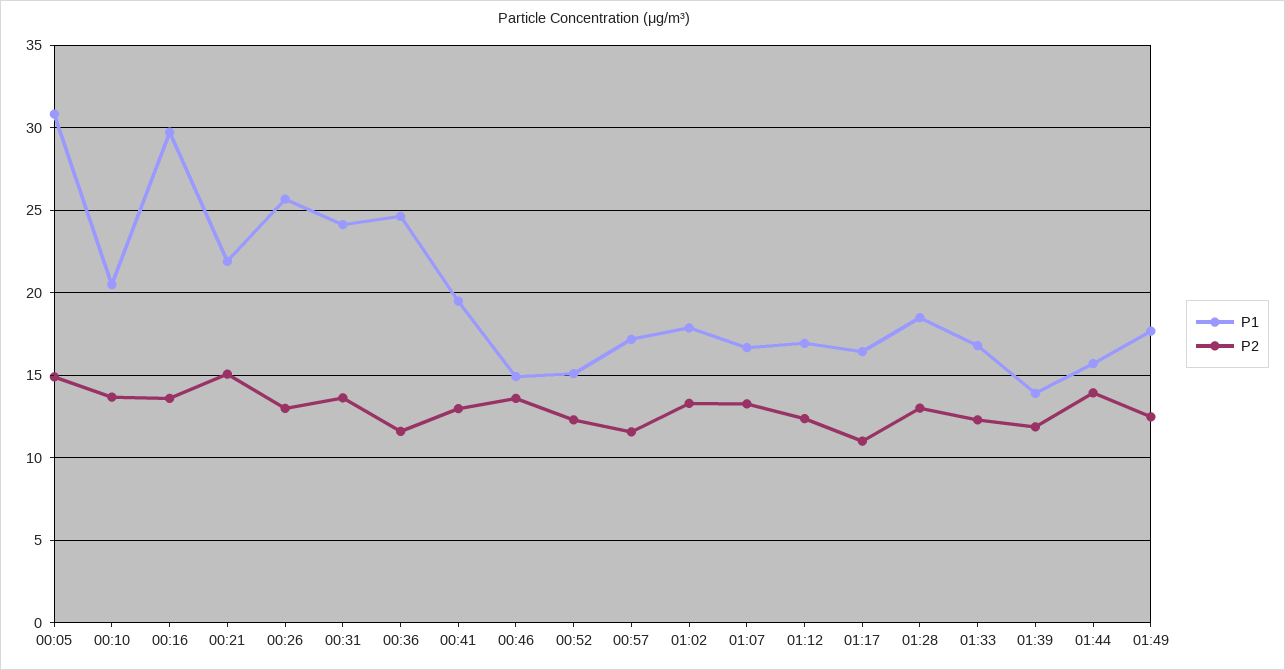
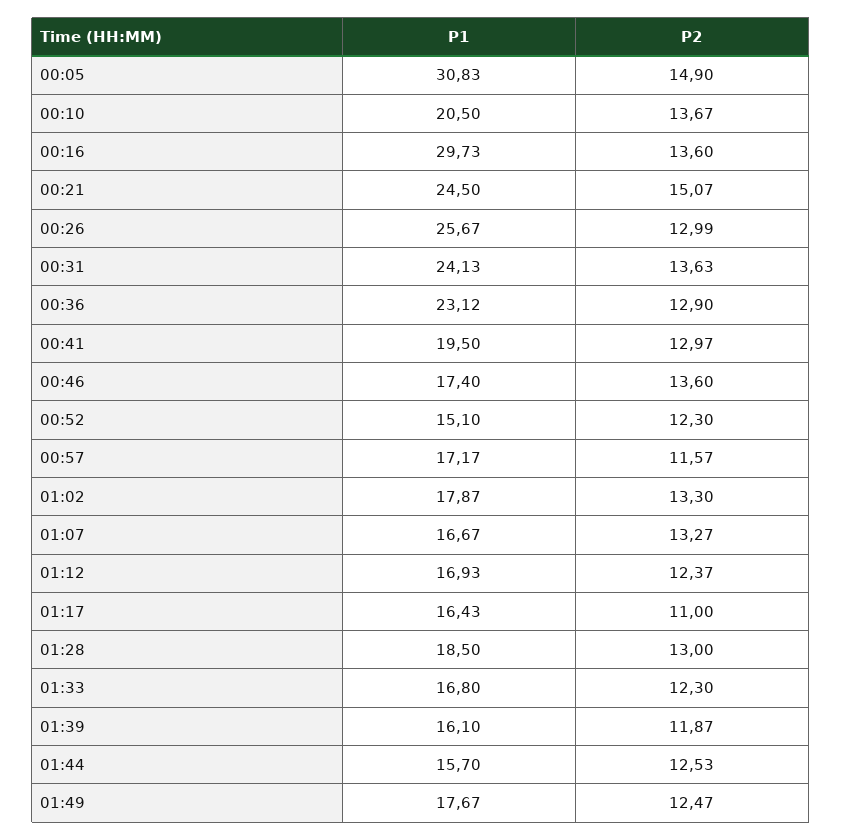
  {
    "P1": {
      "00:05": 30.83,
      "00:10": 20.5,
      "00:16": 29.73,
-     "00:21": 22,
+     "00:21": 24.5,
      "00:26": 25.67,
      "00:31": 24.13,
-     "00:36": 24.5,
+     "00:36": 23.12,
      "00:41": 19.5,
-     "00:46": 15,
+     "00:46": 17.4,
      "00:52": 15.1,
      "00:57": 17.17,
      "01:02": 17.87,
      "01:07": 16.67,
      "01:12": 16.93,
      "01:17": 16.43,
      "01:28": 18.5,
      "01:33": 16.8,
-     "01:39": 14,
+     "01:39": 16.1,
      "01:44": 15.7,
      "01:49": 17.67
    },
    "P2": {
      "00:05": 14.9,
      "00:10": 13.67,
      "00:16": 13.6,
      "00:21": 15.07,
      "00:26": 12.99,
      "00:31": 13.63,
-     "00:36": 11.5,
+     "00:36": 12.9,
      "00:41": 12.97,
      "00:46": 13.6,
      "00:52": 12.3,
      "00:57": 11.57,
      "01:02": 13.3,
      "01:07": 13.27,
      "01:12": 12.37,
      "01:17": 11,
      "01:28": 13,
      "01:33": 12.3,
      "01:39": 11.87,
-     "01:44": 14,
+     "01:44": 12.53,
      "01:49": 12.47
    }
  }

